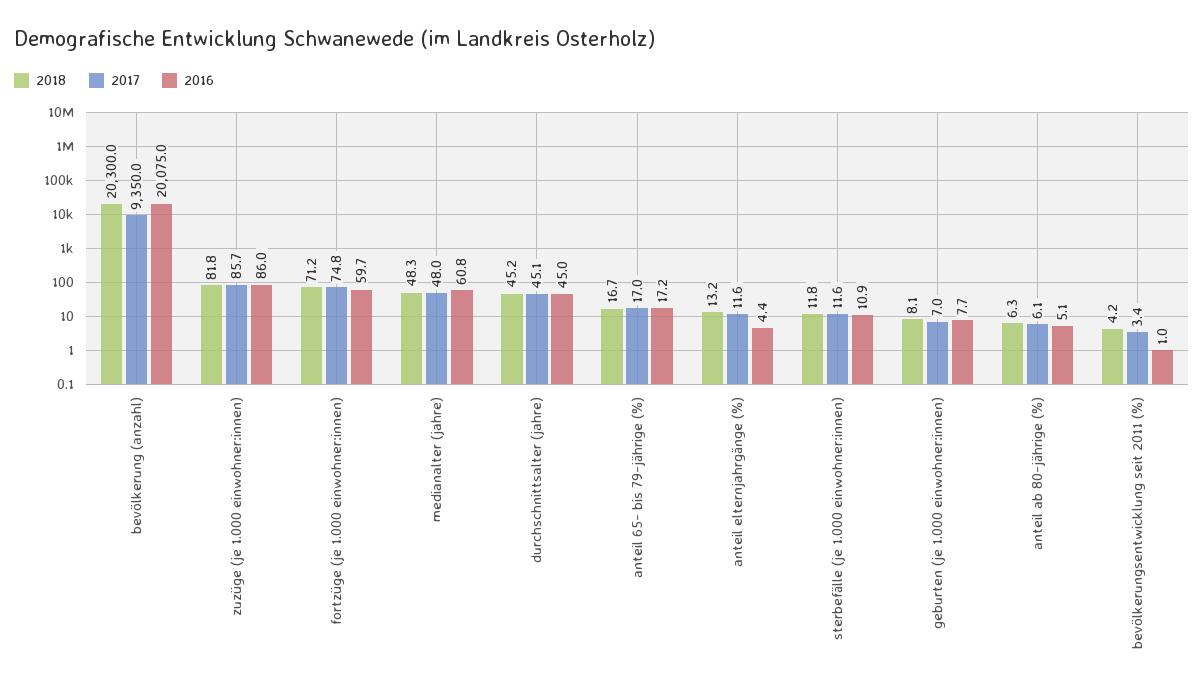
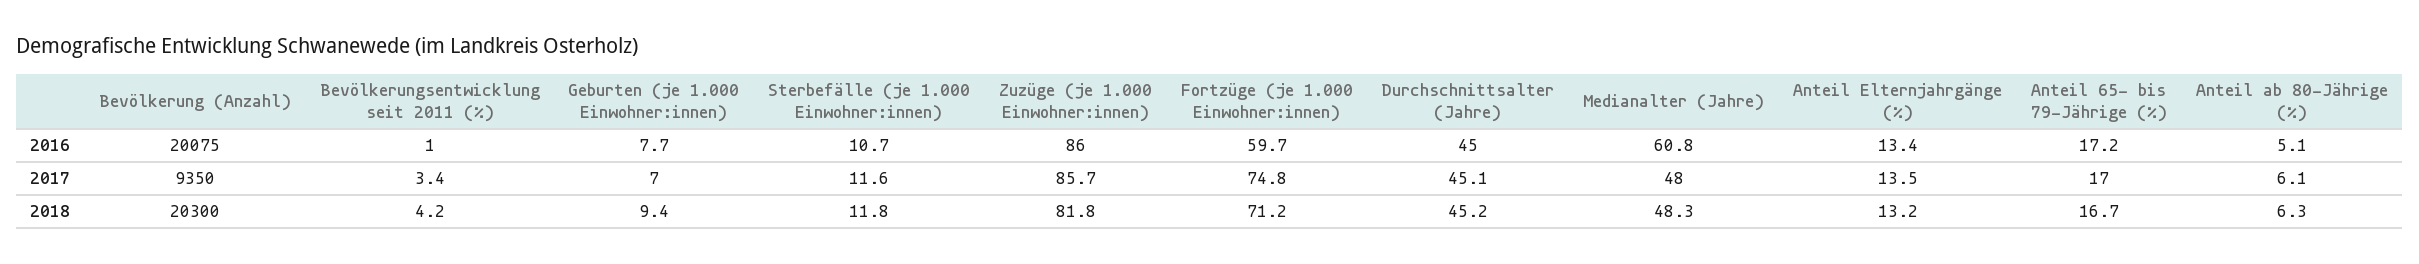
  {
    "2018": {
      "bevölkerung (anzahl)": 20300,
      "zuzüge (je 1.000 einwohner:innen)": 81.8,
      "fortzüge (je 1.000 einwohner:innen)": 71.2,
      "medianalter (jahre)": 48.3,
      "durchschnittsalter (jahre)": 45.2,
      "anteil 65- bis 79-jährige (%)": 16.7,
      "anteil elternjahrgänge (%)": 13.2,
      "sterbefälle (je 1.000 einwohner:innen)": 11.8,
-     "geburten (je 1.000 einwohner:innen)": 8.1,
+     "geburten (je 1.000 einwohner:innen)": 9.4,
      "anteil ab 80-jährige (%)": 6.3,
      "bevölkerungsentwicklung seit 2011 (%)": 4.2
    },
    "2017": {
      "bevölkerung (anzahl)": 9350,
      "zuzüge (je 1.000 einwohner:innen)": 85.7,
      "fortzüge (je 1.000 einwohner:innen)": 74.8,
      "medianalter (jahre)": 48,
      "durchschnittsalter (jahre)": 45.1,
      "anteil 65- bis 79-jährige (%)": 17,
-     "anteil elternjahrgänge (%)": 11.6,
+     "anteil elternjahrgänge (%)": 13.5,
      "sterbefälle (je 1.000 einwohner:innen)": 11.6,
      "geburten (je 1.000 einwohner:innen)": 7,
      "anteil ab 80-jährige (%)": 6.1,
      "bevölkerungsentwicklung seit 2011 (%)": 3.4
    },
    "2016": {
      "bevölkerung (anzahl)": 20075,
      "zuzüge (je 1.000 einwohner:innen)": 86,
      "fortzüge (je 1.000 einwohner:innen)": 59.7,
      "medianalter (jahre)": 60.8,
      "durchschnittsalter (jahre)": 45,
      "anteil 65- bis 79-jährige (%)": 17.2,
-     "anteil elternjahrgänge (%)": 4.4,
+     "anteil elternjahrgänge (%)": 13.4,
-     "sterbefälle (je 1.000 einwohner:innen)": 10.9,
+     "sterbefälle (je 1.000 einwohner:innen)": 10.7,
      "geburten (je 1.000 einwohner:innen)": 7.7,
      "anteil ab 80-jährige (%)": 5.1,
      "bevölkerungsentwicklung seit 2011 (%)": 1
    }
  }

